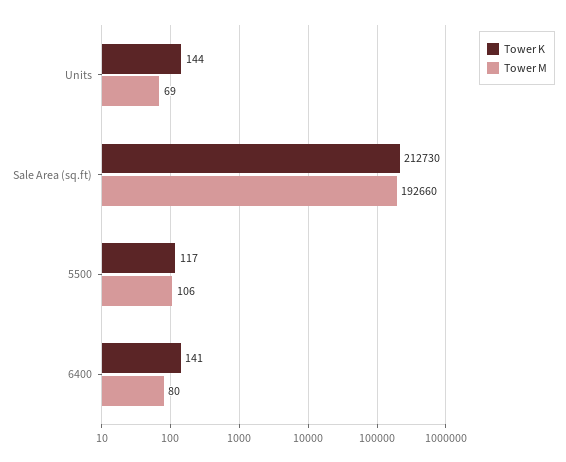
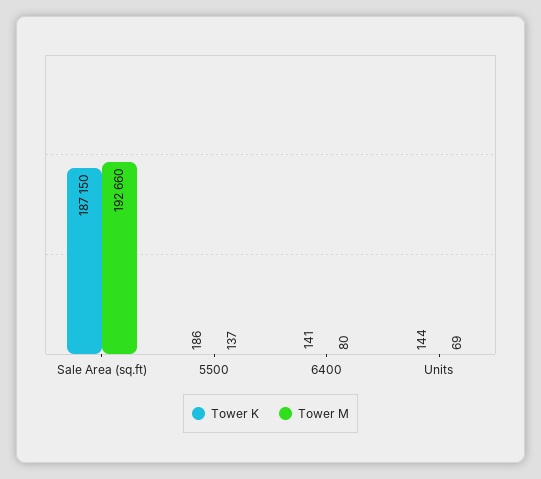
  {
    "Tower K": {
      "Units": 144,
-     "Sale Area (sq.ft)": 212730,
+     "Sale Area (sq.ft)": 187150,
-     "5500": 117,
+     "5500": 186,
      "6400": 141
    },
    "Tower M": {
      "Units": 69,
      "Sale Area (sq.ft)": 192660,
-     "5500": 106,
+     "5500": 137,
      "6400": 80
    }
  }

